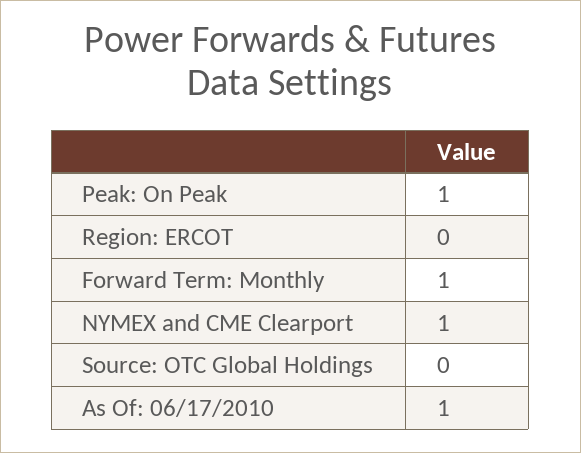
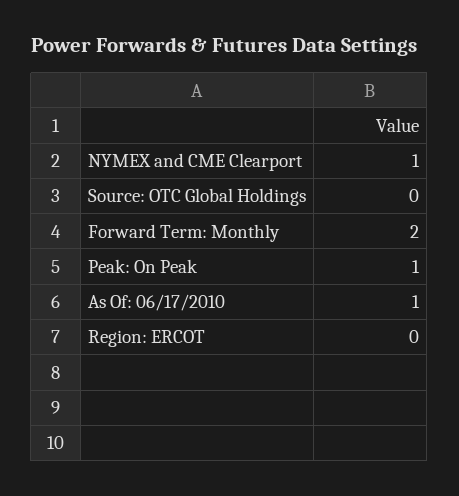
  {
    "Peak: On Peak": 1,
    "Region: ERCOT": 0,
-   "Forward Term: Monthly": 1,
+   "Forward Term: Monthly": 2,
    "NYMEX and CME Clearport": 1,
    "Source: OTC Global Holdings": 0,
    "As Of: 06/17/2010": 1
  }

